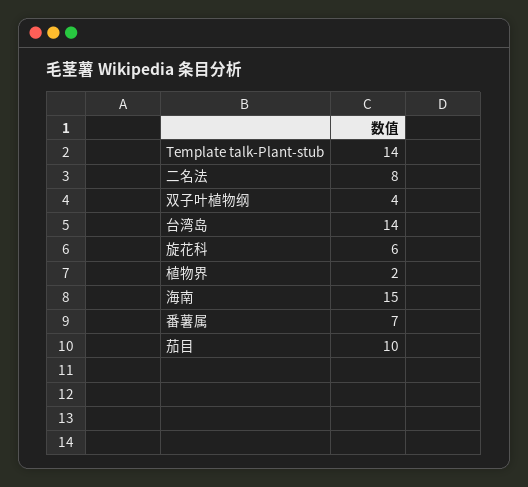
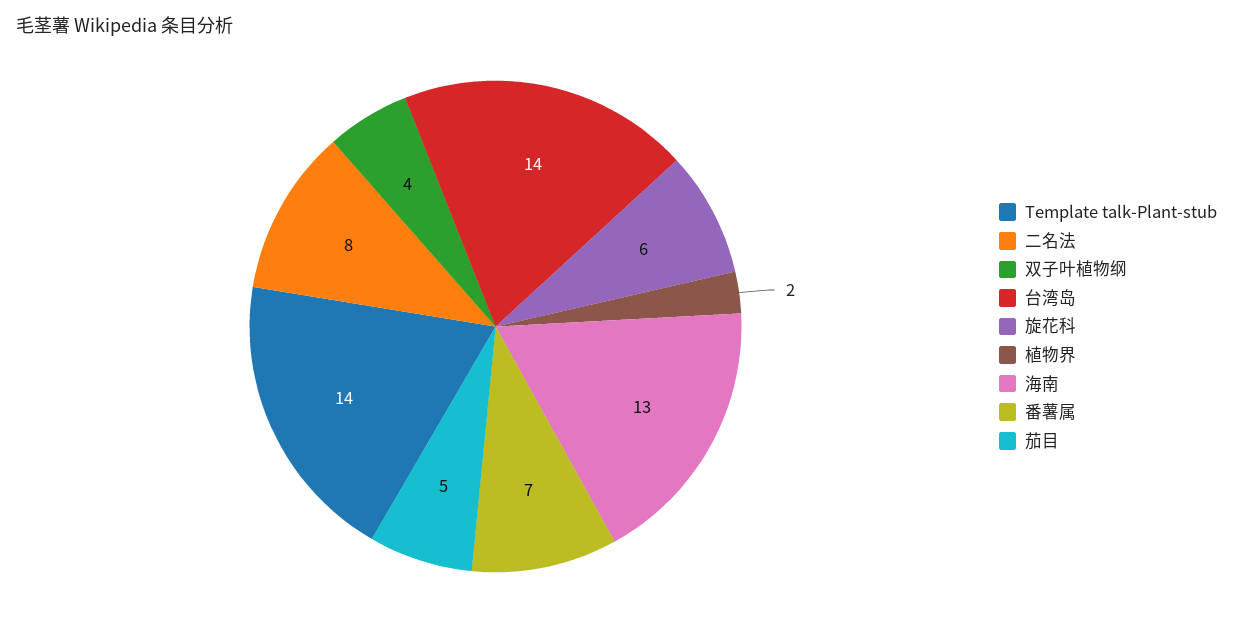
  {
    "Template talk-Plant-stub": 14,
    "二名法": 8,
    "双子叶植物纲": 4,
    "台湾岛": 14,
    "旋花科": 6,
    "植物界": 2,
-   "海南": 15,
+   "海南": 13,
    "番薯属": 7,
-   "茄目": 10
+   "茄目": 5
  }

